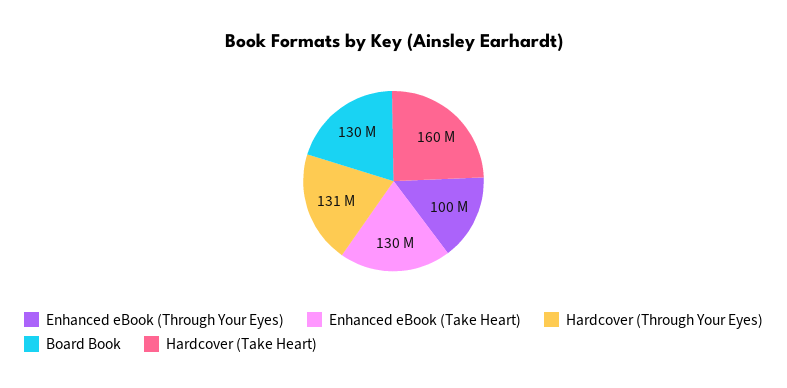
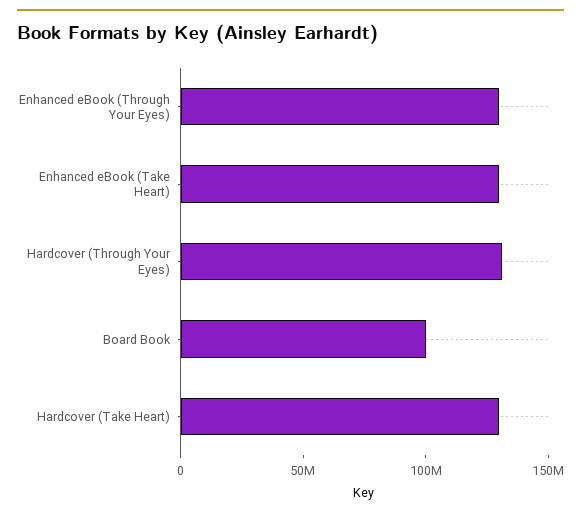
  {
-   "Enhanced eBook (Through Your Eyes)": 100000000,
+   "Enhanced eBook (Through Your Eyes)": 130000000,
    "Enhanced eBook (Take Heart)": 130000000,
    "Hardcover (Through Your Eyes)": 131000000,
-   "Board Book": 130000000,
+   "Board Book": 100000000,
-   "Hardcover (Take Heart)": 160000000
+   "Hardcover (Take Heart)": 130000000
  }

